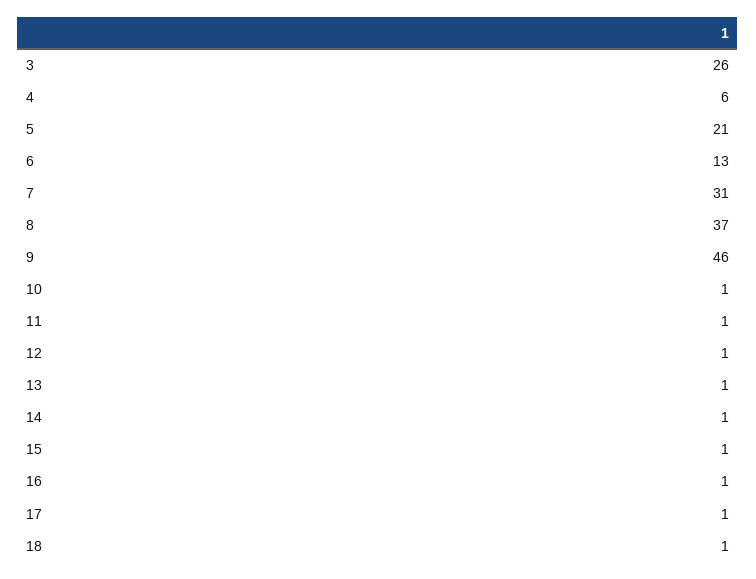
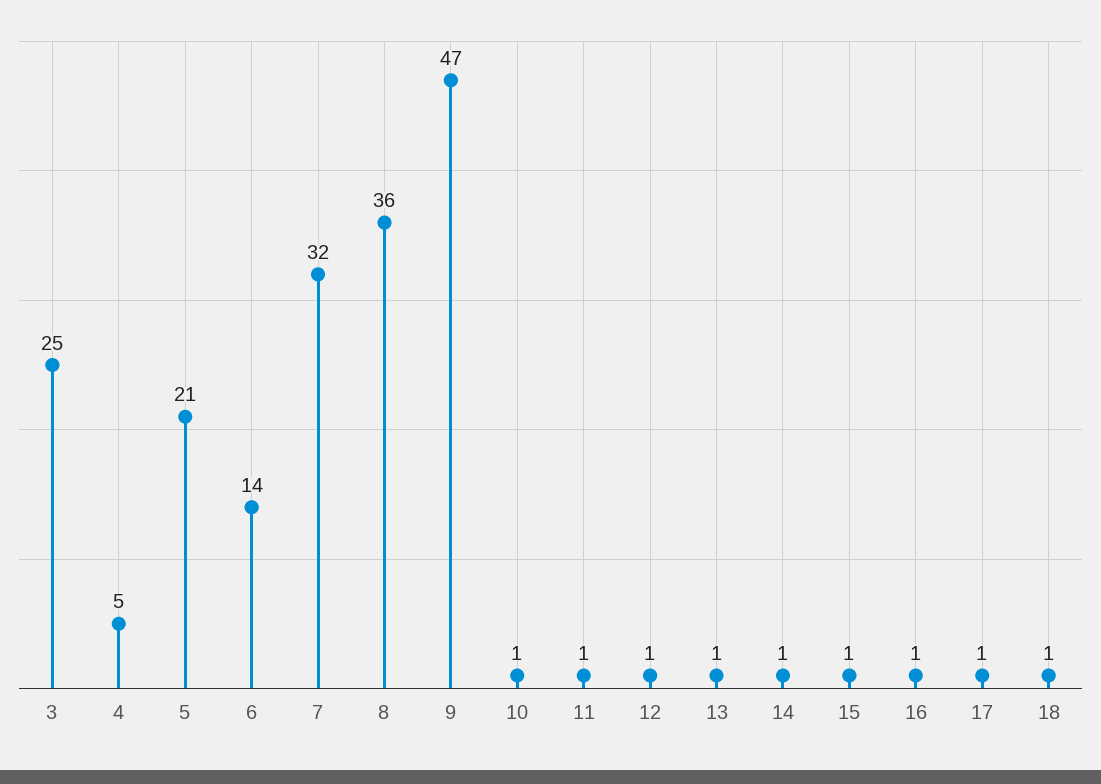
  {
-   "3": 26,
+   "3": 25,
-   "4": 6,
+   "4": 5,
    "5": 21,
-   "6": 13,
+   "6": 14,
-   "7": 31,
+   "7": 32,
-   "8": 37,
+   "8": 36,
-   "9": 46,
+   "9": 47,
    "10": 1,
    "11": 1,
    "12": 1,
    "13": 1,
    "14": 1,
    "15": 1,
    "16": 1,
    "17": 1,
    "18": 1
  }

